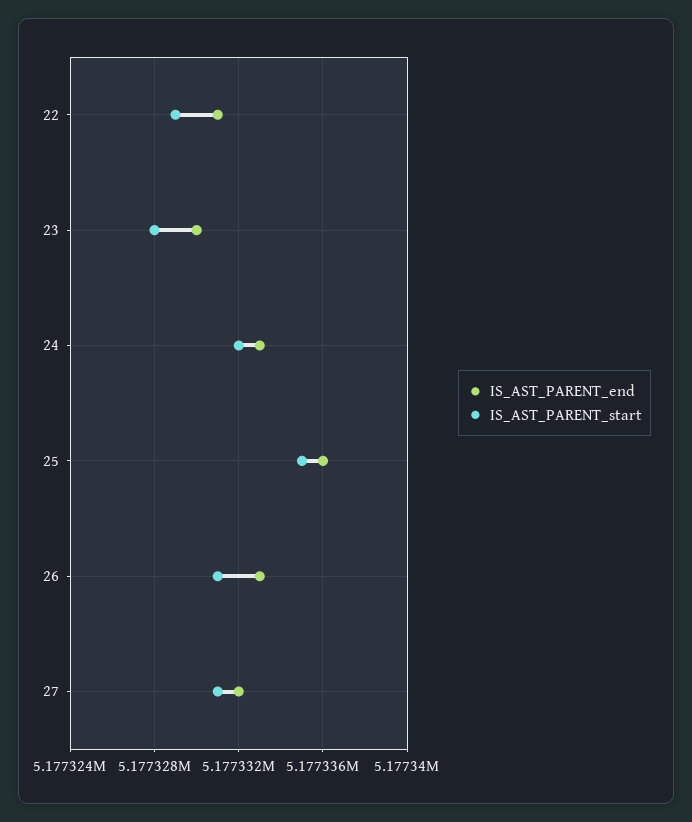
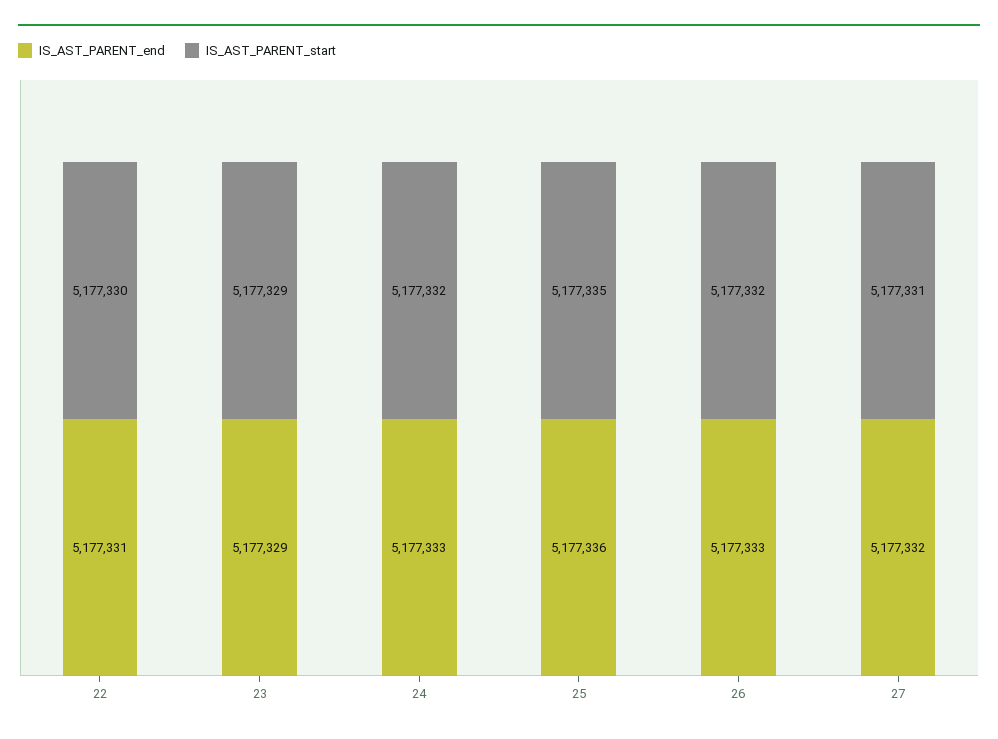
  {
    "IS_AST_PARENT_end": {
      "22": 5177331,
-     "23": 5177330,
+     "23": 5177329,
      "24": 5177333,
      "25": 5177336,
      "26": 5177333,
      "27": 5177332
    },
    "IS_AST_PARENT_start": {
-     "22": 5177329,
+     "22": 5177330,
-     "23": 5177328,
+     "23": 5177329,
      "24": 5177332,
      "25": 5177335,
-     "26": 5177331,
+     "26": 5177332,
      "27": 5177331
    }
  }

